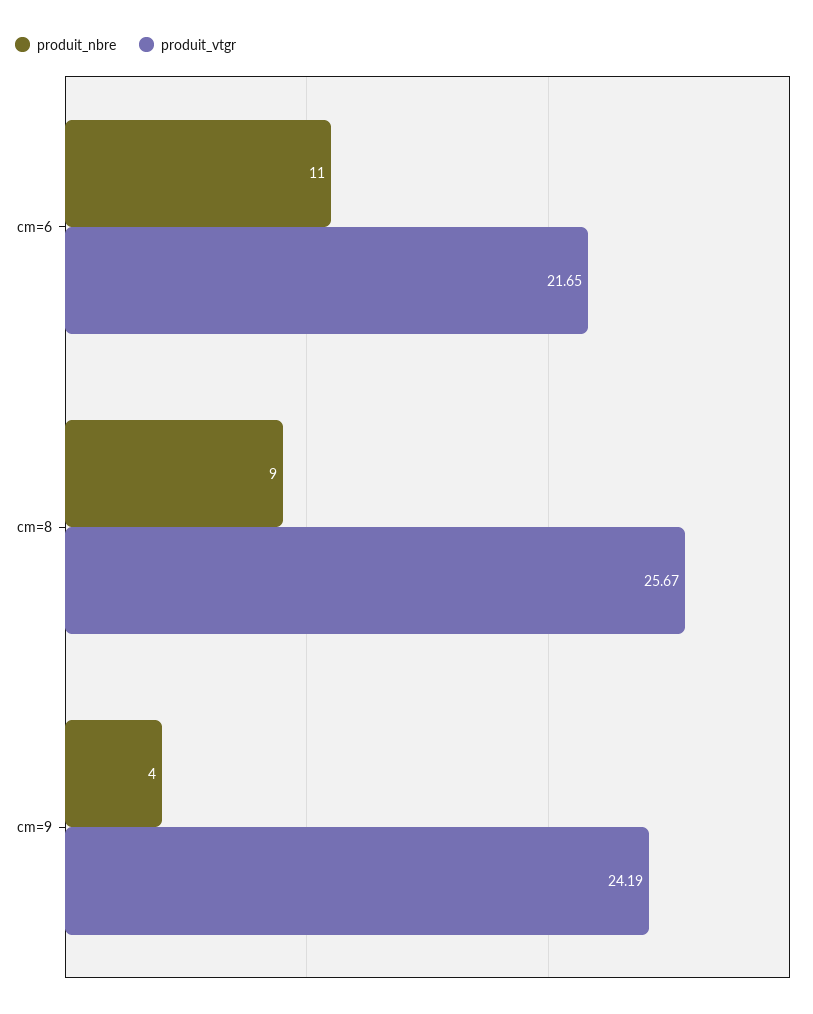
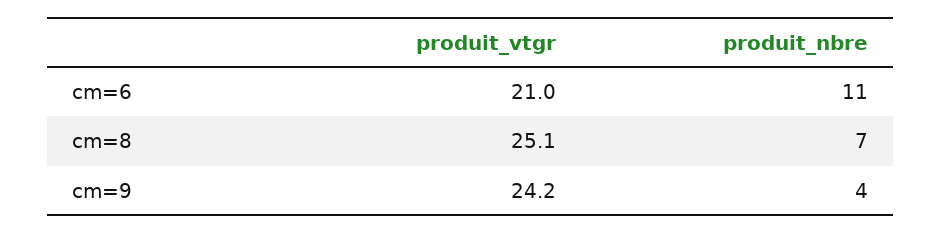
  {
    "produit_nbre": {
      "cm=6": 11,
-     "cm=8": 9,
+     "cm=8": 7,
      "cm=9": 4
    },
    "produit_vtgr": {
-     "cm=6": 21.65,
+     "cm=6": 21,
-     "cm=8": 25.67,
+     "cm=8": 25.1,
      "cm=9": 24.19
    }
  }

